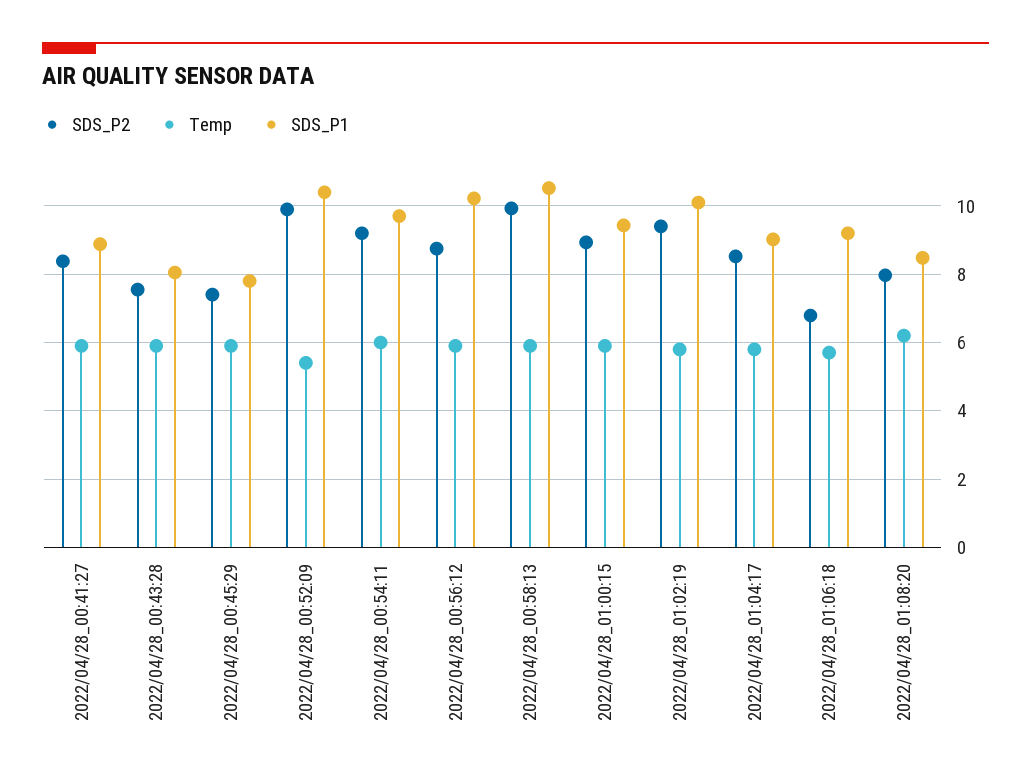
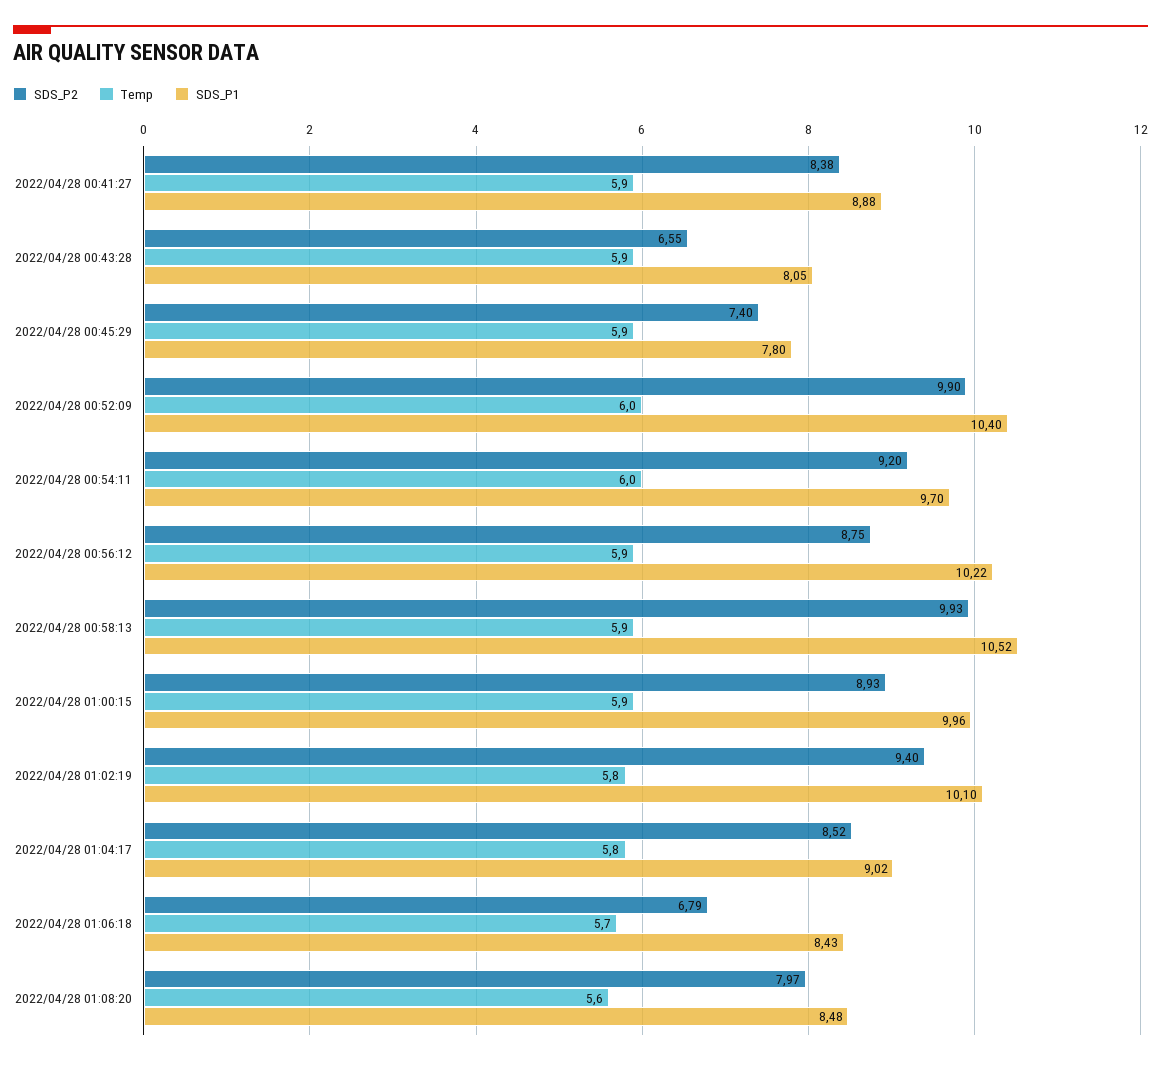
  {
    "SDS_P2": {
      "2022/04/28_00:41:27": 8.38,
-     "2022/04/28_00:43:28": 7.6,
+     "2022/04/28_00:43:28": 6.55,
      "2022/04/28_00:45:29": 7.4,
      "2022/04/28_00:52:09": 9.9,
      "2022/04/28_00:54:11": 9.2,
      "2022/04/28_00:56:12": 8.75,
      "2022/04/28_00:58:13": 9.93,
      "2022/04/28_01:00:15": 8.93,
      "2022/04/28_01:02:19": 9.4,
      "2022/04/28_01:04:17": 8.52,
      "2022/04/28_01:06:18": 6.79,
      "2022/04/28_01:08:20": 7.97
    },
    "Temp": {
      "2022/04/28_00:41:27": 5.9,
      "2022/04/28_00:43:28": 5.9,
      "2022/04/28_00:45:29": 5.9,
-     "2022/04/28_00:52:09": 5.4,
+     "2022/04/28_00:52:09": 6,
      "2022/04/28_00:54:11": 6,
      "2022/04/28_00:56:12": 5.9,
      "2022/04/28_00:58:13": 5.9,
      "2022/04/28_01:00:15": 5.9,
      "2022/04/28_01:02:19": 5.8,
      "2022/04/28_01:04:17": 5.8,
      "2022/04/28_01:06:18": 5.7,
-     "2022/04/28_01:08:20": 6.2
+     "2022/04/28_01:08:20": 5.6
    },
    "SDS_P1": {
      "2022/04/28_00:41:27": 8.88,
      "2022/04/28_00:43:28": 8.05,
      "2022/04/28_00:45:29": 7.8,
      "2022/04/28_00:52:09": 10.4,
      "2022/04/28_00:54:11": 9.7,
      "2022/04/28_00:56:12": 10.22,
      "2022/04/28_00:58:13": 10.52,
-     "2022/04/28_01:00:15": 9.4,
+     "2022/04/28_01:00:15": 9.96,
      "2022/04/28_01:02:19": 10.1,
      "2022/04/28_01:04:17": 9.02,
-     "2022/04/28_01:06:18": 9.2,
+     "2022/04/28_01:06:18": 8.43,
      "2022/04/28_01:08:20": 8.48
    }
  }

